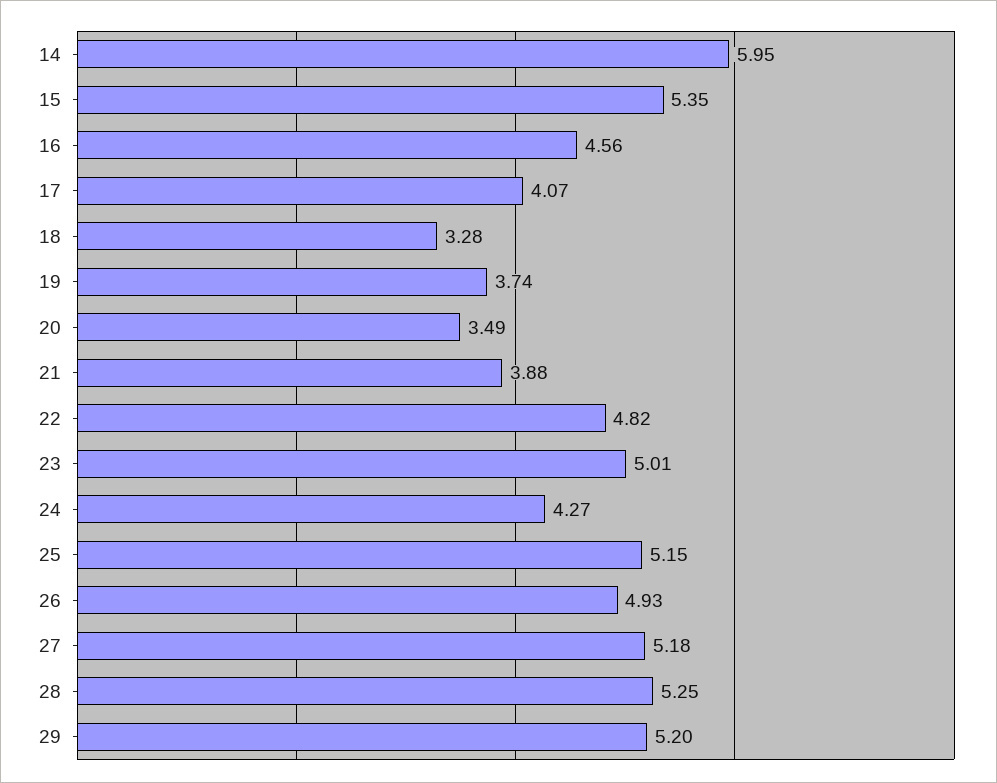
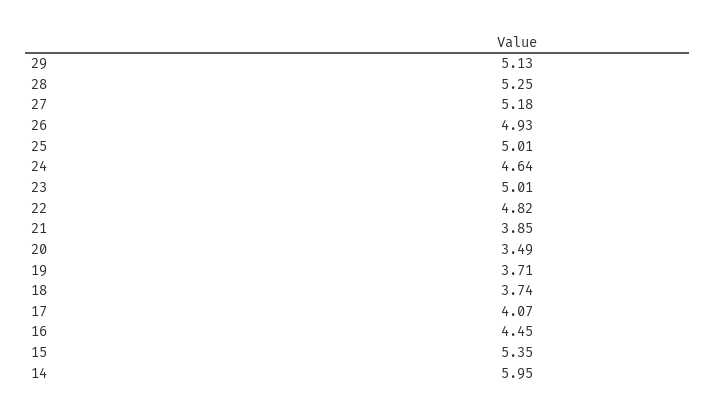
  {
    "14": 5.95,
    "15": 5.35,
-   "16": 4.56,
+   "16": 4.45,
    "17": 4.07,
-   "18": 3.28,
+   "18": 3.74,
-   "19": 3.74,
+   "19": 3.71,
    "20": 3.49,
-   "21": 3.88,
+   "21": 3.85,
    "22": 4.82,
    "23": 5.01,
-   "24": 4.27,
+   "24": 4.64,
-   "25": 5.15,
+   "25": 5.01,
    "26": 4.93,
    "27": 5.18,
    "28": 5.25,
-   "29": 5.2
+   "29": 5.13
  }

